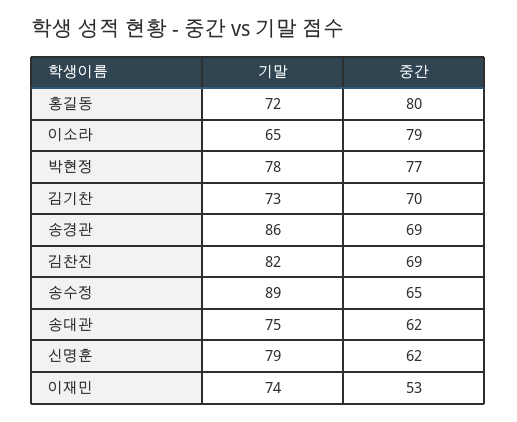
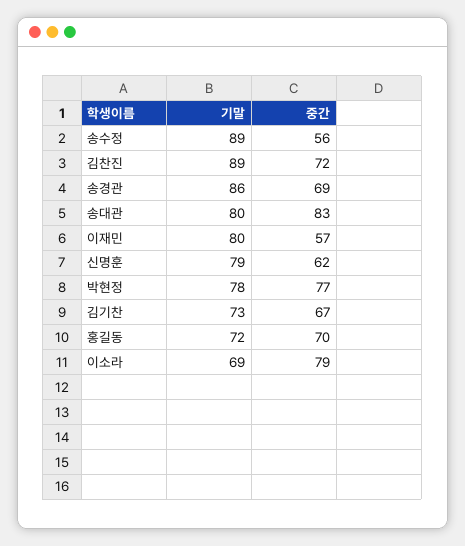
  {
    "기말": {
      "홍길동": 72,
-     "이소라": 65,
+     "이소라": 69,
      "박현정": 78,
      "김기찬": 73,
      "송경관": 86,
-     "김찬진": 82,
+     "김찬진": 89,
      "송수정": 89,
-     "송대관": 75,
+     "송대관": 80,
      "신명훈": 79,
-     "이재민": 74
+     "이재민": 80
    },
    "중간": {
-     "홍길동": 80,
+     "홍길동": 70,
      "이소라": 79,
      "박현정": 77,
-     "김기찬": 70,
+     "김기찬": 67,
      "송경관": 69,
-     "김찬진": 69,
+     "김찬진": 72,
-     "송수정": 65,
+     "송수정": 56,
-     "송대관": 62,
+     "송대관": 83,
      "신명훈": 62,
-     "이재민": 53
+     "이재민": 57
    }
  }

